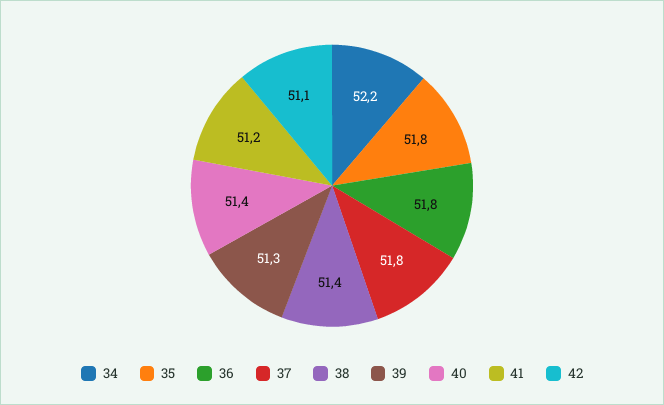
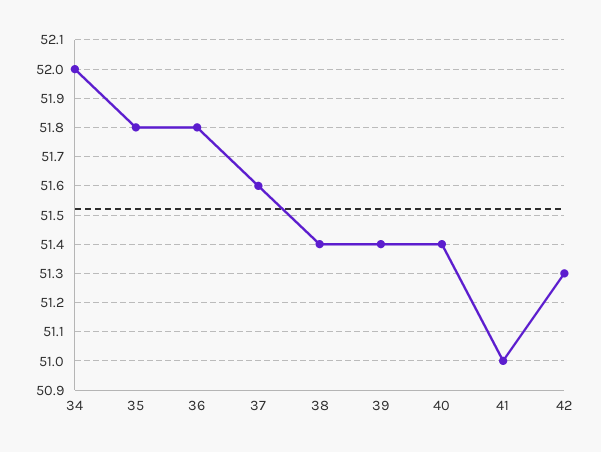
  {
-   "34": 52.2,
+   "34": 52,
    "35": 51.8,
    "36": 51.8,
-   "37": 51.8,
+   "37": 51.6,
    "38": 51.4,
-   "39": 51.3,
+   "39": 51.4,
    "40": 51.4,
-   "41": 51.2,
+   "41": 51,
-   "42": 51.1
+   "42": 51.3
  }

